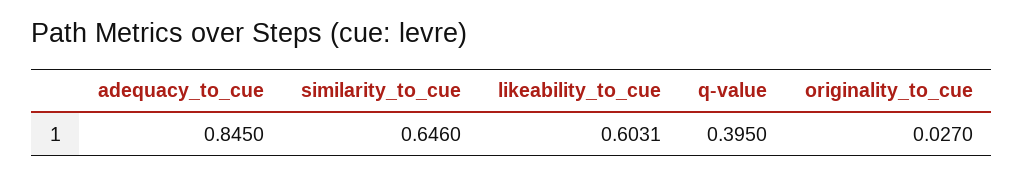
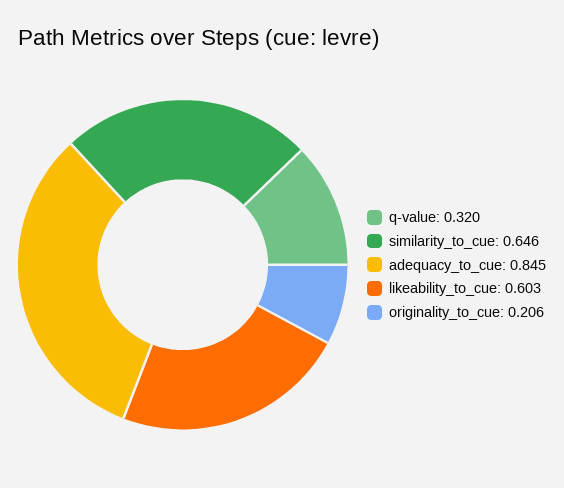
  {
    "adequacy_to_cue": 0.845,
    "similarity_to_cue": 0.646,
    "likeability_to_cue": 0.6031,
-   "q-value": 0.395,
+   "q-value": 0.32,
-   "originality_to_cue": 0.027
+   "originality_to_cue": 0.206
  }

